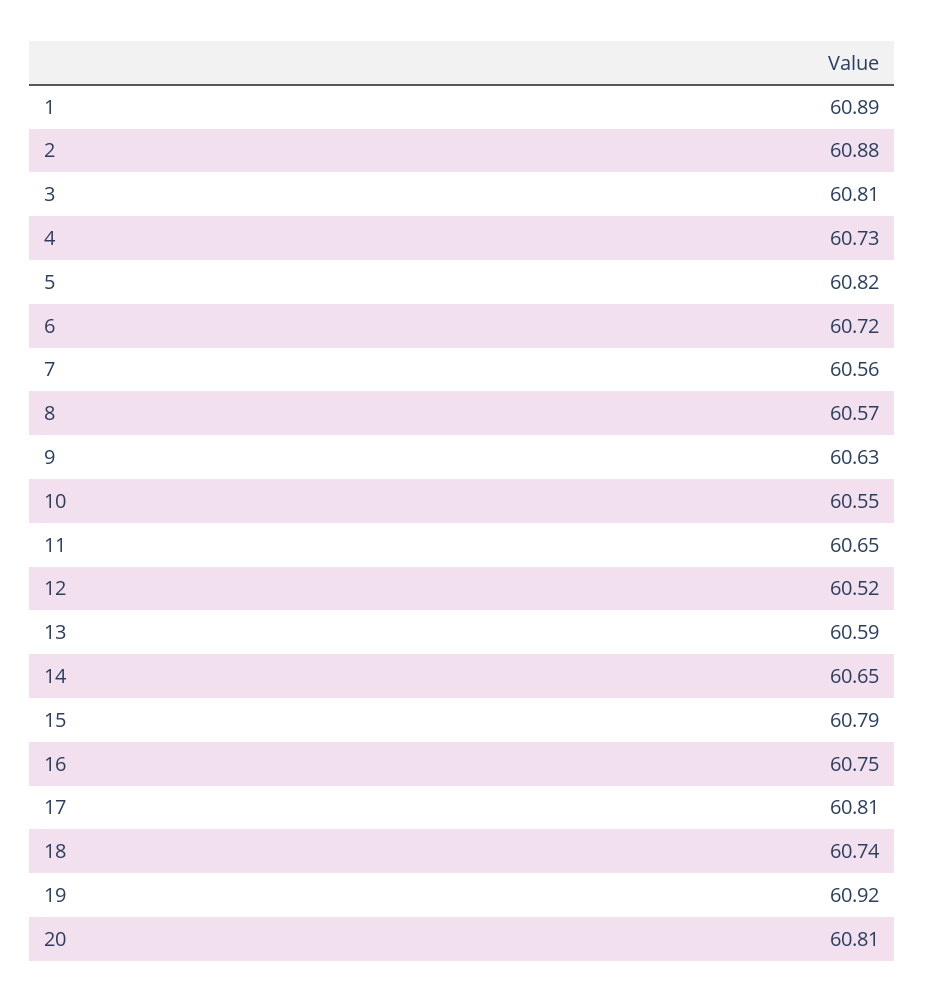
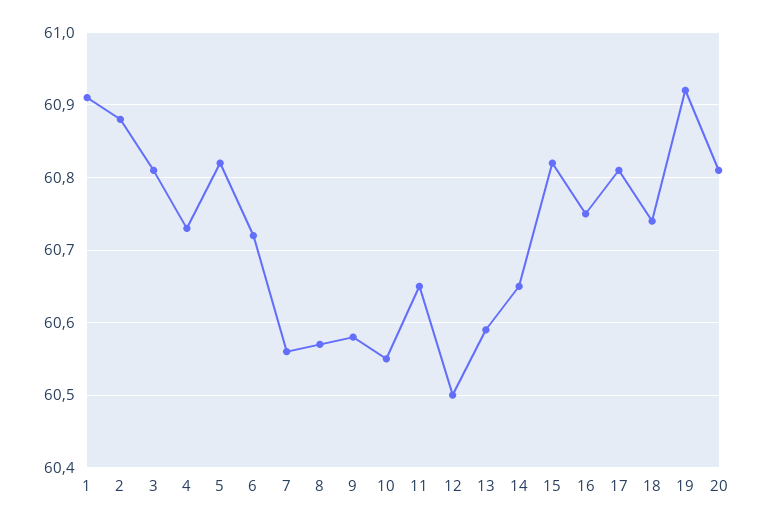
  {
-   "1": 60.89,
+   "1": 60.91,
    "2": 60.88,
    "3": 60.81,
    "4": 60.73,
    "5": 60.82,
    "6": 60.72,
    "7": 60.56,
    "8": 60.57,
-   "9": 60.63,
+   "9": 60.58,
    "10": 60.55,
    "11": 60.65,
-   "12": 60.52,
+   "12": 60.5,
    "13": 60.59,
    "14": 60.65,
-   "15": 60.79,
+   "15": 60.82,
    "16": 60.75,
    "17": 60.81,
    "18": 60.74,
    "19": 60.92,
    "20": 60.81
  }

